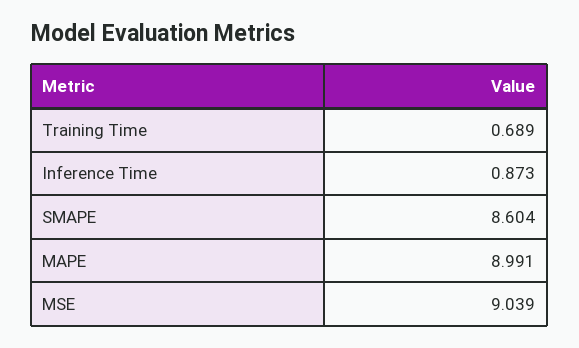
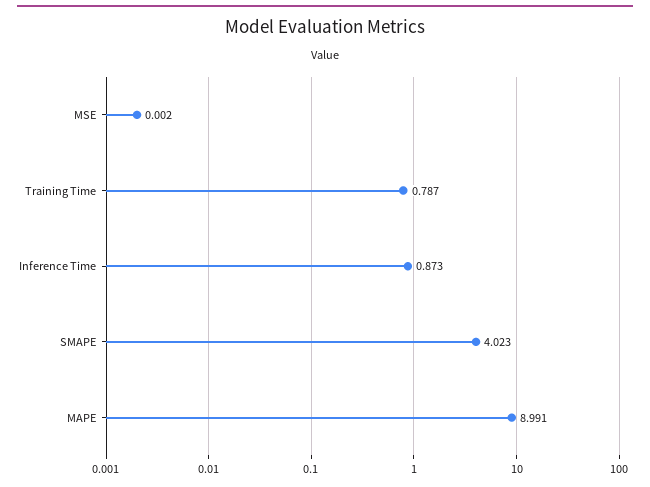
  {
-   "Training Time": 0.689,
+   "Training Time": 0.787,
    "Inference Time": 0.873,
-   "SMAPE": 8.604,
+   "SMAPE": 4.023,
    "MAPE": 8.991,
-   "MSE": 9.039
+   "MSE": 0.002
  }

